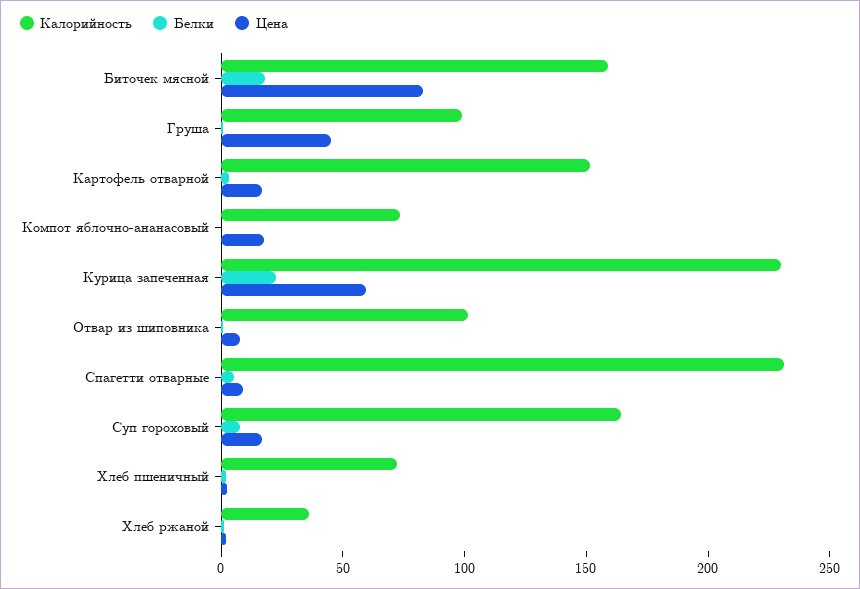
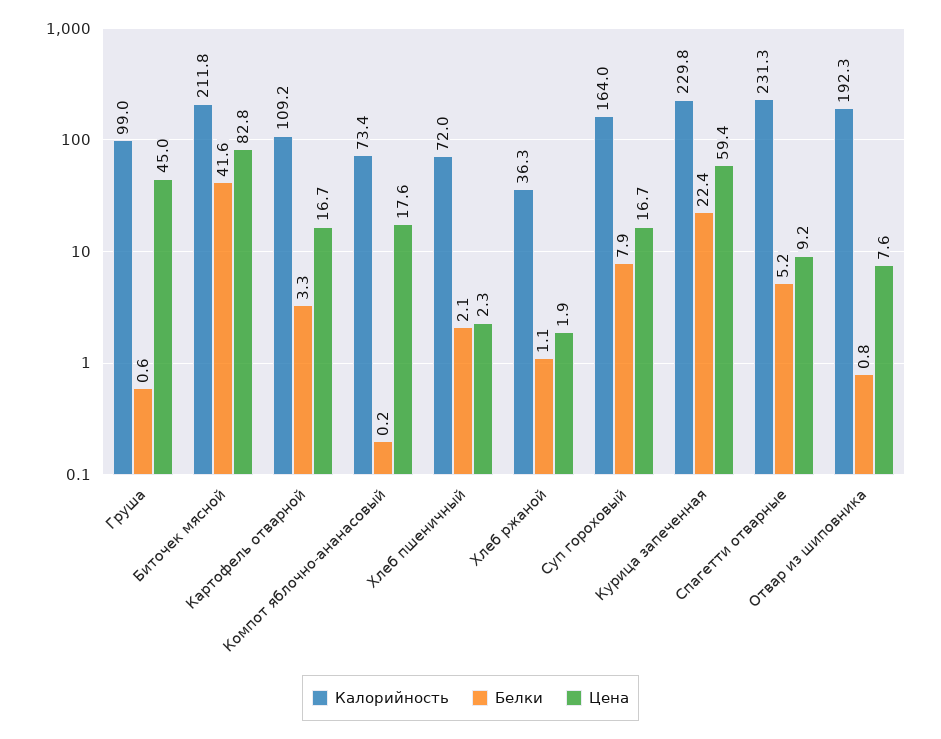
  {
    "Калорийность": {
-     "Биточек мясной": 160,
+     "Биточек мясной": 211.8,
      "Груша": 99,
-     "Картофель отварной": 150,
+     "Картофель отварной": 109.2,
      "Компот яблочно-ананасовый": 73.4,
      "Курица запеченная": 229.8,
-     "Отвар из шиповника": 100,
+     "Отвар из шиповника": 192.3,
      "Спагетти отварные": 231.3,
      "Суп гороховый": 164,
      "Хлеб пшеничный": 72,
      "Хлеб ржаной": 36.3
    },
    "Белки": {
-     "Биточек мясной": 20,
+     "Биточек мясной": 41.6,
      "Груша": 0.6,
      "Картофель отварной": 3.3,
      "Компот яблочно-ананасовый": 0.2,
      "Курица запеченная": 22.4,
      "Отвар из шиповника": 0.8,
      "Спагетти отварные": 5.2,
      "Суп гороховый": 7.9,
      "Хлеб пшеничный": 2.1,
      "Хлеб ржаной": 1.1
    },
    "Цена": {
      "Биточек мясной": 82.8,
      "Груша": 45,
      "Картофель отварной": 16.7,
      "Компот яблочно-ананасовый": 17.6,
      "Курица запеченная": 59.4,
      "Отвар из шиповника": 7.6,
      "Спагетти отварные": 9.2,
      "Суп гороховый": 16.7,
      "Хлеб пшеничный": 2.3,
      "Хлеб ржаной": 1.9
    }
  }

